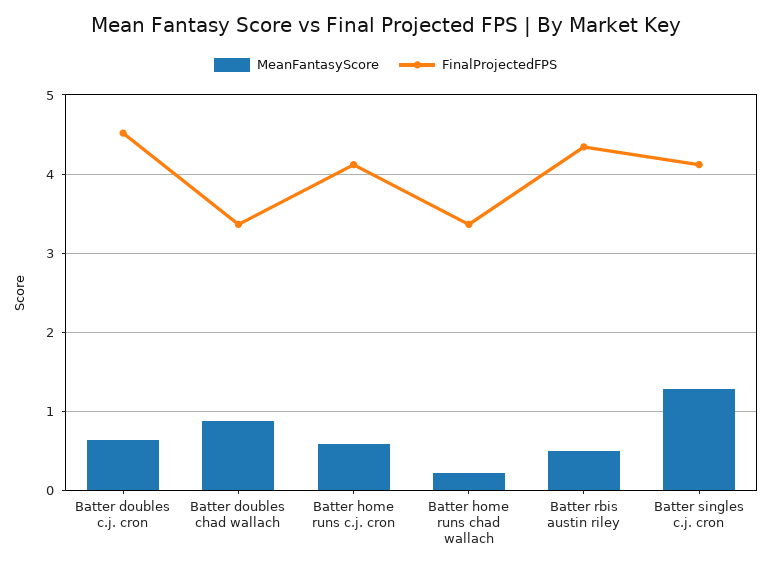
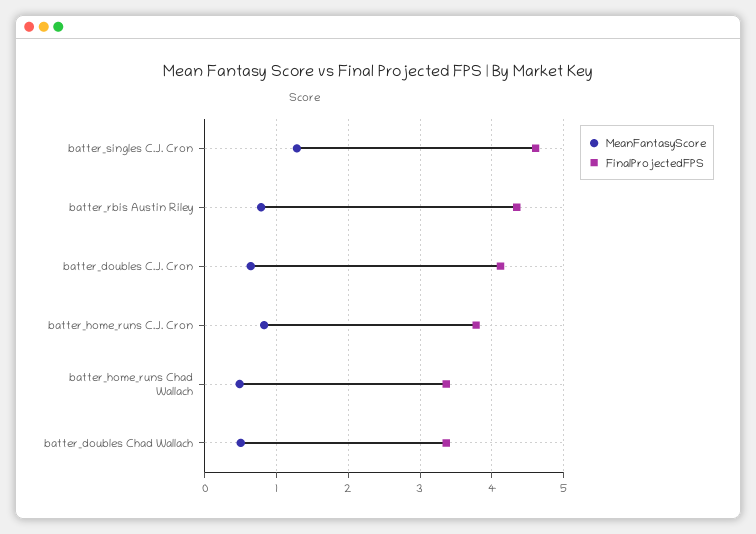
  {
    "MeanFantasyScore": {
      "Batter doubles c.j. cron": 0.6,
-     "Batter doubles chad wallach": 0.9,
+     "Batter doubles chad wallach": 0.5,
-     "Batter home runs c.j. cron": 0.6,
+     "Batter home runs c.j. cron": 0.8,
-     "Batter home runs chad wallach": 0.2,
+     "Batter home runs chad wallach": 0.5,
-     "Batter rbis austin riley": 0.5,
+     "Batter rbis austin riley": 0.8,
      "Batter singles c.j. cron": 1.3
    },
    "FinalProjectedFPS": {
-     "Batter doubles c.j. cron": 4.5,
+     "Batter doubles c.j. cron": 4.1,
      "Batter doubles chad wallach": 3.4,
-     "Batter home runs c.j. cron": 4.1,
+     "Batter home runs c.j. cron": 3.8,
      "Batter home runs chad wallach": 3.4,
      "Batter rbis austin riley": 4.3,
-     "Batter singles c.j. cron": 4.1
+     "Batter singles c.j. cron": 4.6
    }
  }

